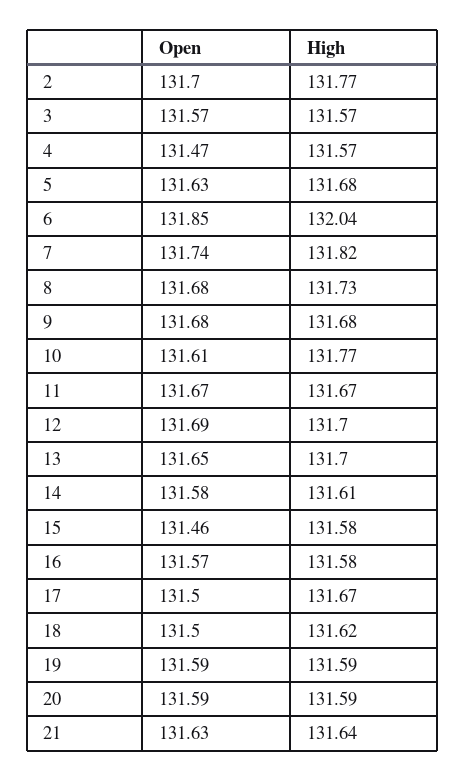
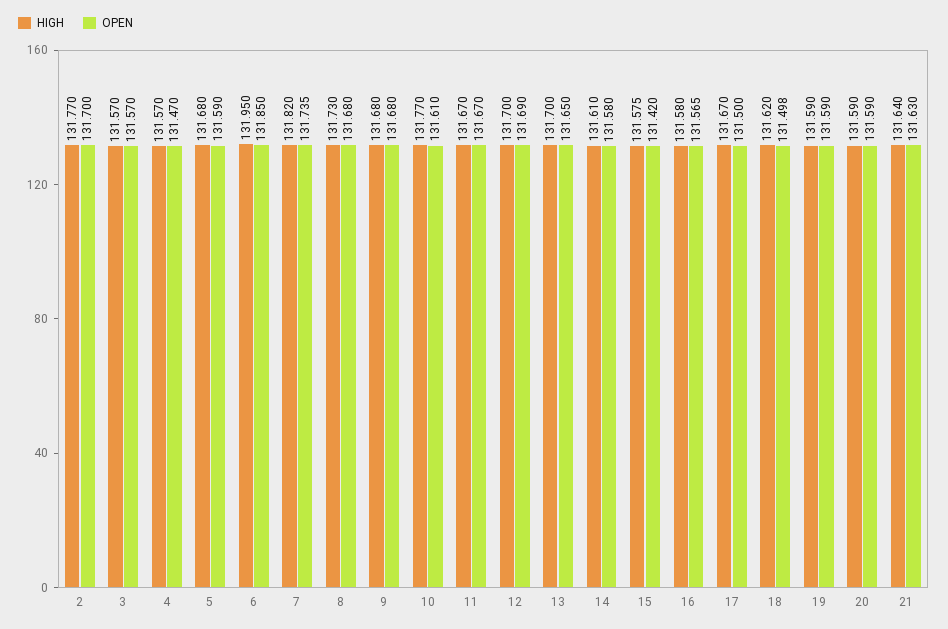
  {
    "Open": {
      "2": 131.7,
      "3": 131.57,
      "4": 131.47,
-     "5": 131.63,
+     "5": 131.59,
      "6": 131.85,
      "7": 131.735,
      "8": 131.68,
      "9": 131.68,
      "10": 131.61,
      "11": 131.67,
      "12": 131.69,
      "13": 131.65,
      "14": 131.58,
-     "15": 131.46,
+     "15": 131.42,
      "16": 131.565,
      "17": 131.5,
      "18": 131.498,
      "19": 131.59,
      "20": 131.59,
      "21": 131.63
    },
    "High": {
      "2": 131.77,
      "3": 131.57,
      "4": 131.57,
      "5": 131.68,
-     "6": 132.04,
+     "6": 131.95,
      "7": 131.82,
      "8": 131.73,
      "9": 131.68,
      "10": 131.77,
      "11": 131.67,
      "12": 131.7,
      "13": 131.7,
      "14": 131.61,
      "15": 131.575,
      "16": 131.58,
      "17": 131.67,
      "18": 131.62,
      "19": 131.59,
      "20": 131.59,
      "21": 131.64
    }
  }

